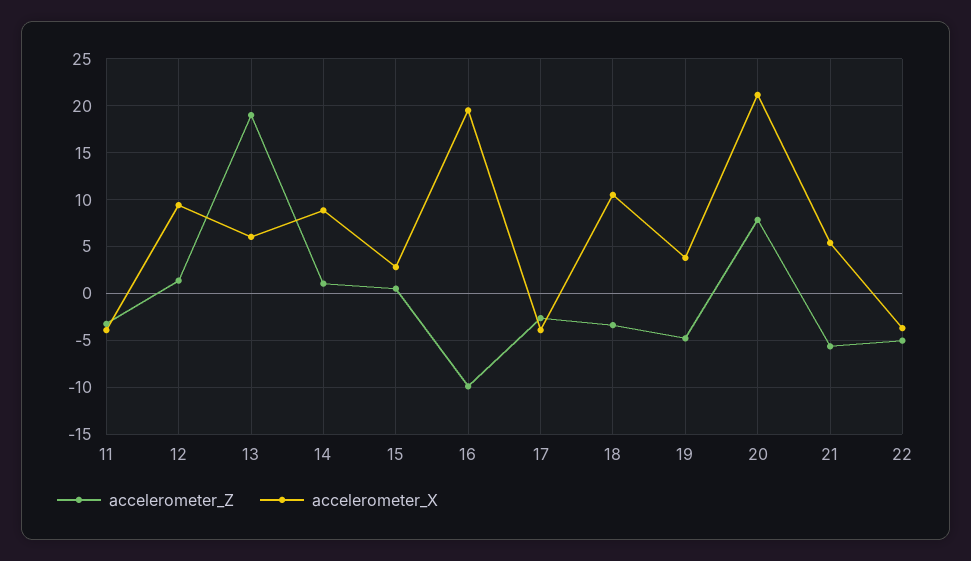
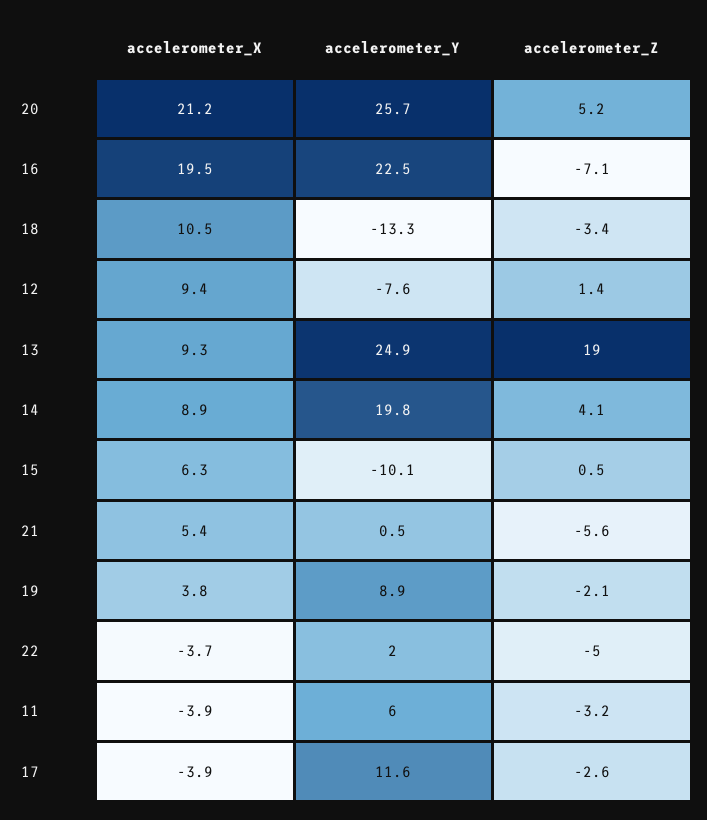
  {
    "accelerometer_Z": {
      "11": -3.2,
      "12": 1.4,
      "13": 19,
-     "14": 1,
+     "14": 4.1,
      "15": 0.5,
-     "16": -10,
+     "16": -7.1,
      "17": -2.6,
      "18": -3.4,
-     "19": -5,
+     "19": -2.1,
-     "20": 8,
+     "20": 5.2,
      "21": -5.6,
      "22": -5
    },
    "accelerometer_X": {
      "11": -3.9,
      "12": 9.4,
-     "13": 6,
+     "13": 9.3,
      "14": 8.9,
-     "15": 3,
+     "15": 6.3,
      "16": 19.5,
      "17": -3.9,
      "18": 10.5,
      "19": 3.8,
      "20": 21.2,
      "21": 5.4,
      "22": -3.7
-   }
+   },
+   "accelerometer_Y": {
+     "20": 25.7,
+     "16": 22.5,
+     "18": -13.3,
+     "12": -7.6,
+     "13": 24.9,
+     "14": 19.8,
+     "15": -10.1,
+     "21": 0.5,
+     "19": 8.9,
+     "22": 2,
+     "11": 6,
+     "17": 11.6
+   }
  }

